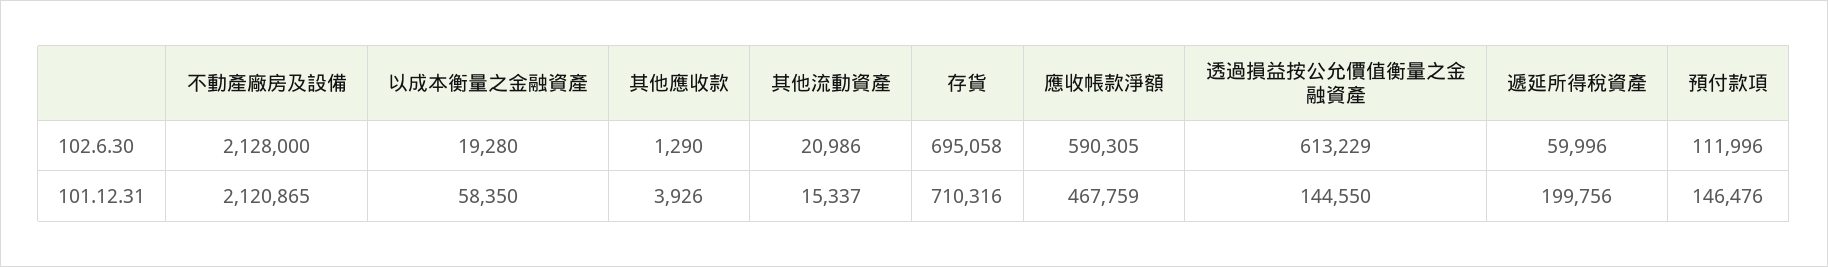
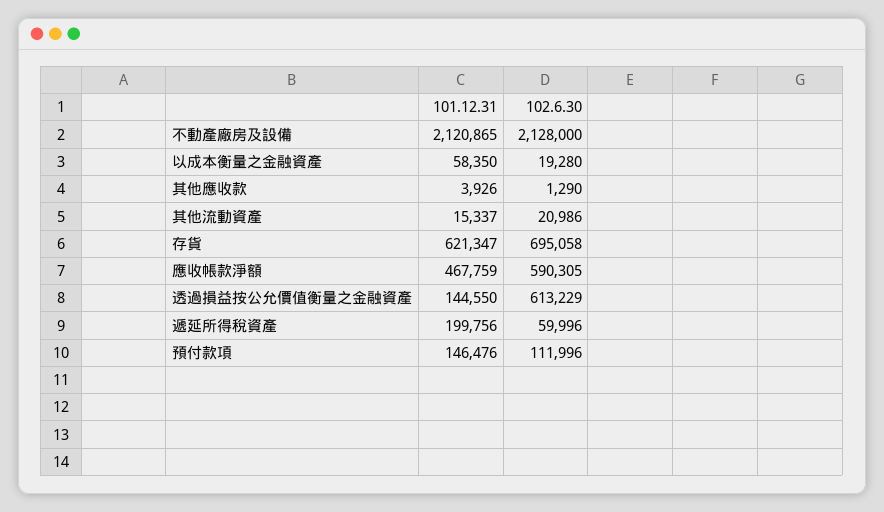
  {
    "不動產廠房及設備": {
      "102.6.30": 2128000,
      "101.12.31": 2120865
    },
    "以成本衡量之金融資產": {
      "102.6.30": 19280,
      "101.12.31": 58350
    },
    "其他應收款": {
      "102.6.30": 1290,
      "101.12.31": 3926
    },
    "其他流動資產": {
      "102.6.30": 20986,
      "101.12.31": 15337
    },
    "存貨": {
      "102.6.30": 695058,
-     "101.12.31": 710316
+     "101.12.31": 621347
    },
    "應收帳款淨額": {
      "102.6.30": 590305,
      "101.12.31": 467759
    },
    "透過損益按公允價值衡量之金融資產": {
      "102.6.30": 613229,
      "101.12.31": 144550
    },
    "遞延所得稅資產": {
      "102.6.30": 59996,
      "101.12.31": 199756
    },
    "預付款項": {
      "102.6.30": 111996,
      "101.12.31": 146476
    }
  }

